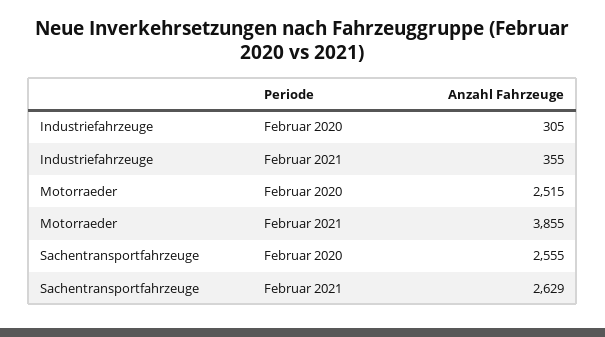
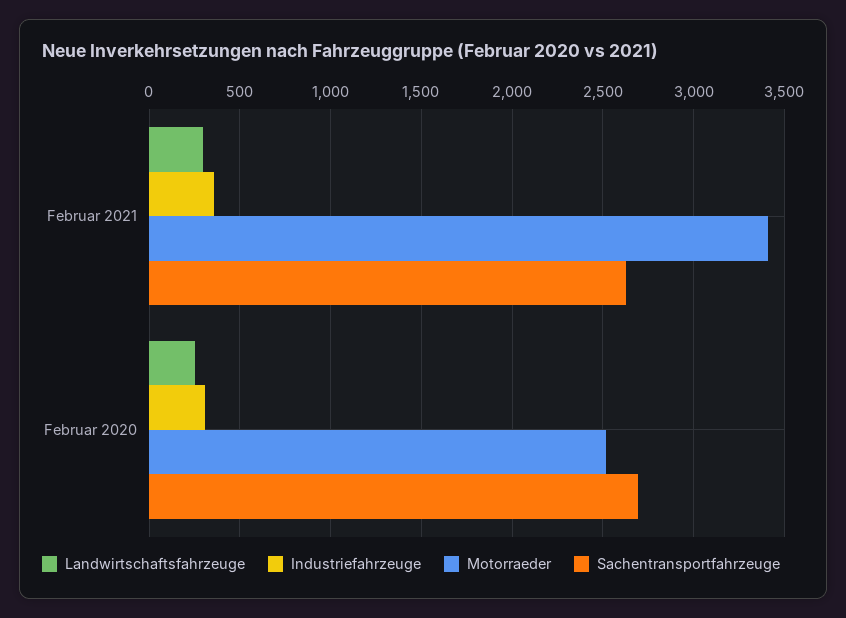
  {
    "Industriefahrzeuge": {
      "Februar 2020": 305,
      "Februar 2021": 355
    },
    "Motorraeder": {
      "Februar 2020": 2515,
-     "Februar 2021": 3855
+     "Februar 2021": 3400
    },
    "Sachentransportfahrzeuge": {
-     "Februar 2020": 2555,
+     "Februar 2020": 2700,
      "Februar 2021": 2629
-   }
+   },
+   "Landwirtschaftsfahrzeuge": {
+     "Februar 2021": 300,
+     "Februar 2020": 250
+   }
  }

